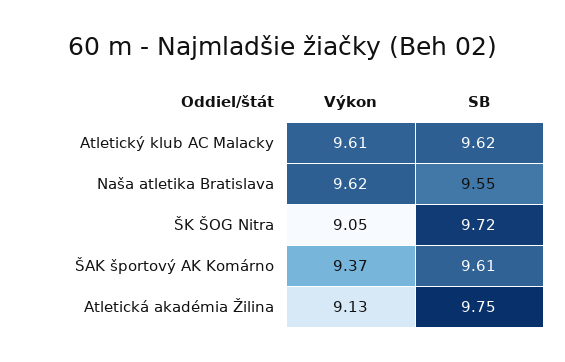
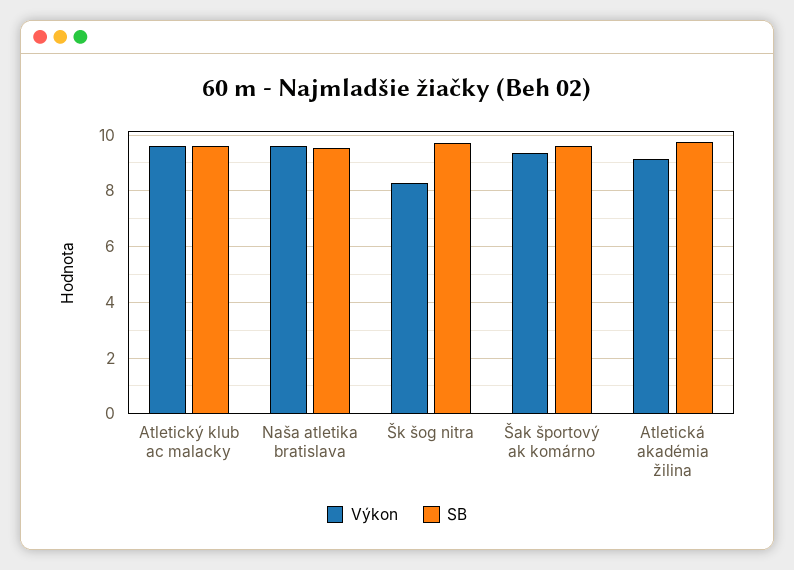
  {
    "Výkon": {
      "Atletický klub AC Malacky": 9.61,
      "Naša atletika Bratislava": 9.62,
-     "ŠK ŠOG Nitra": 9.05,
+     "ŠK ŠOG Nitra": 8.25,
      "ŠAK športový AK Komárno": 9.37,
      "Atletická akadémia Žilina": 9.13
    },
    "SB": {
      "Atletický klub AC Malacky": 9.62,
      "Naša atletika Bratislava": 9.55,
      "ŠK ŠOG Nitra": 9.72,
      "ŠAK športový AK Komárno": 9.61,
      "Atletická akadémia Žilina": 9.75
    }
  }

